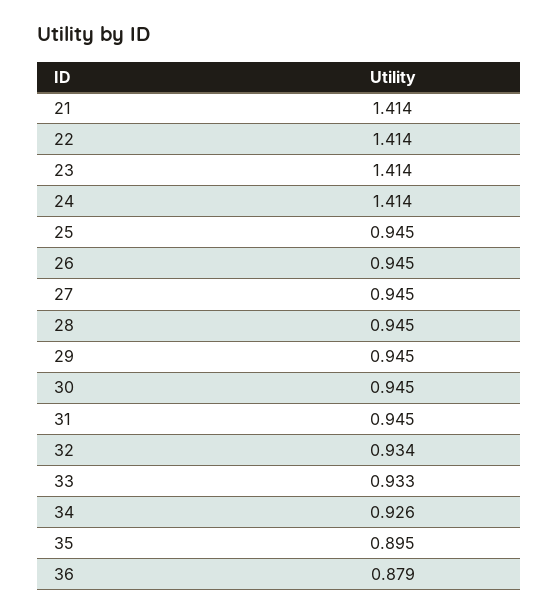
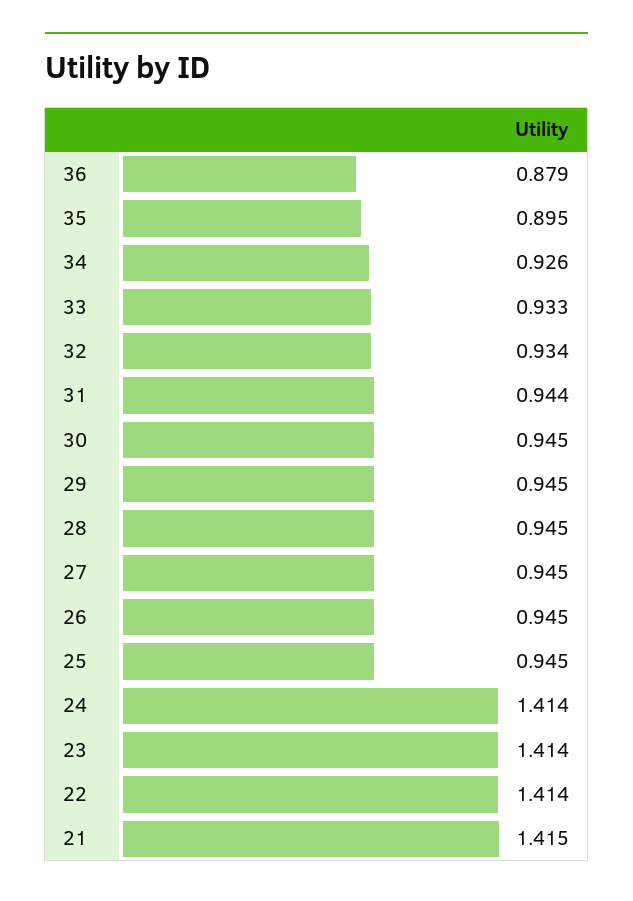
  {
-   "21": 1.414,
+   "21": 1.415,
    "22": 1.414,
    "23": 1.414,
    "24": 1.414,
    "25": 0.945,
    "26": 0.945,
    "27": 0.945,
    "28": 0.945,
    "29": 0.945,
    "30": 0.945,
-   "31": 0.945,
+   "31": 0.944,
    "32": 0.934,
    "33": 0.933,
    "34": 0.926,
    "35": 0.895,
    "36": 0.879
  }

